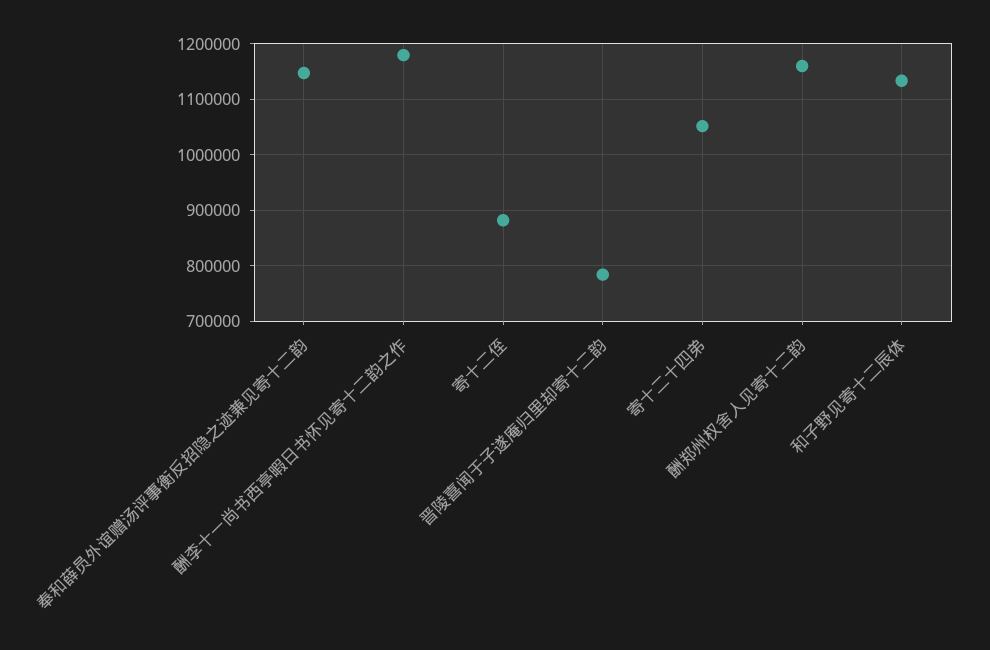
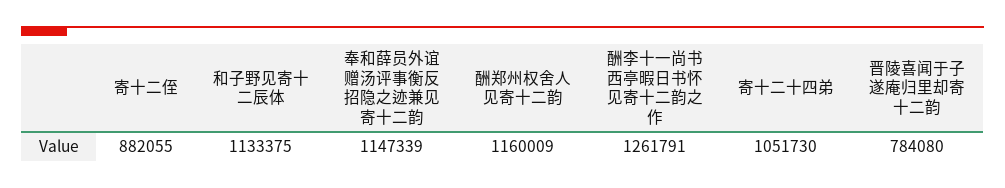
  {
    "奉和薛员外谊赠汤评事衡反招隐之迹兼见寄十二韵": 1147339,
-   "酬李十一尚书西亭暇日书怀见寄十二韵之作": 1180000,
+   "酬李十一尚书西亭暇日书怀见寄十二韵之作": 1261791,
    "寄十二侄": 882055,
    "晋陵喜闻于子遂庵归里却寄十二韵": 784080,
    "寄十二十四弟": 1051730,
    "酬郑州权舍人见寄十二韵": 1160009,
    "和子野见寄十二辰体": 1133375
  }

